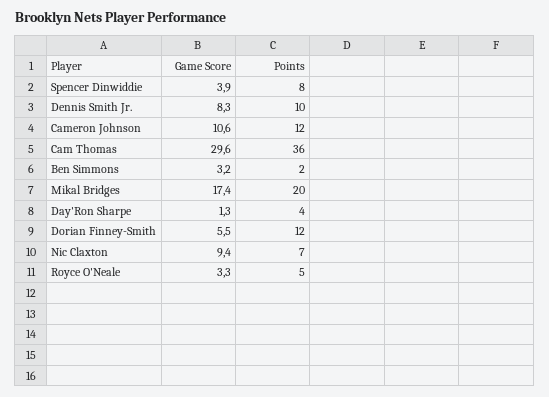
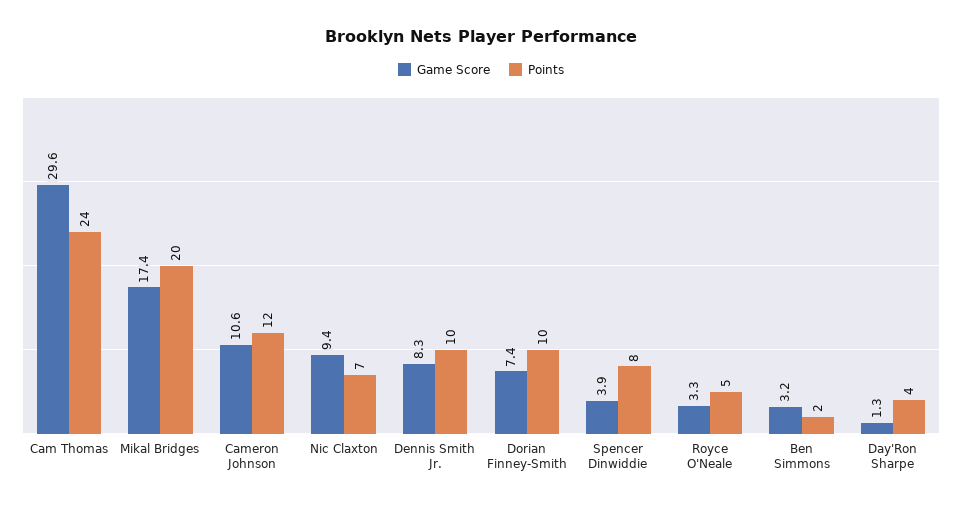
  {
    "Game Score": {
      "Spencer Dinwiddie": 3.9,
      "Dennis Smith Jr.": 8.3,
      "Cameron Johnson": 10.6,
      "Cam Thomas": 29.6,
      "Ben Simmons": 3.2,
      "Mikal Bridges": 17.4,
      "Day'Ron Sharpe": 1.3,
-     "Dorian Finney-Smith": 5.5,
+     "Dorian Finney-Smith": 7.4,
      "Nic Claxton": 9.4,
      "Royce O'Neale": 3.3
    },
    "Points": {
      "Spencer Dinwiddie": 8,
      "Dennis Smith Jr.": 10,
      "Cameron Johnson": 12,
-     "Cam Thomas": 36,
+     "Cam Thomas": 24,
      "Ben Simmons": 2,
      "Mikal Bridges": 20,
      "Day'Ron Sharpe": 4,
-     "Dorian Finney-Smith": 12,
+     "Dorian Finney-Smith": 10,
      "Nic Claxton": 7,
      "Royce O'Neale": 5
    }
  }

